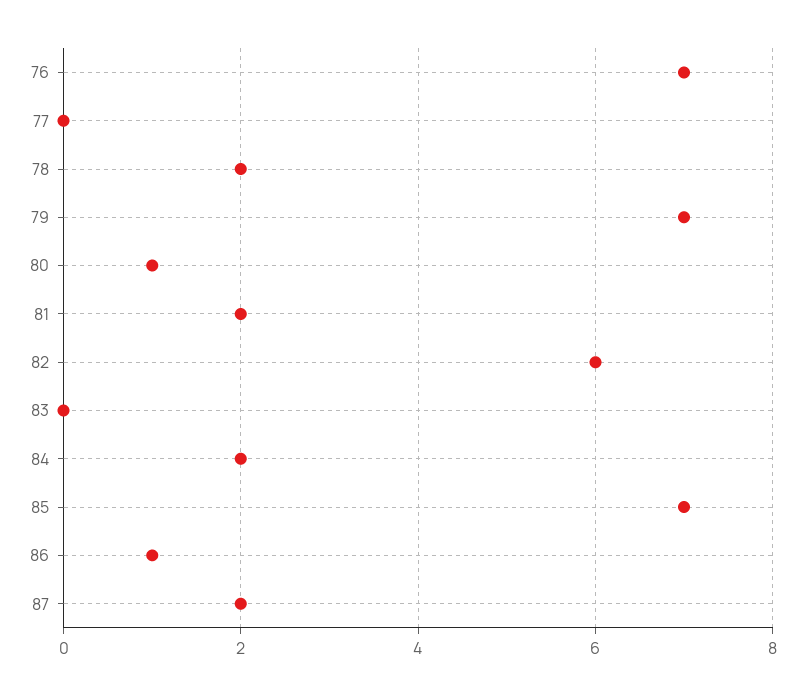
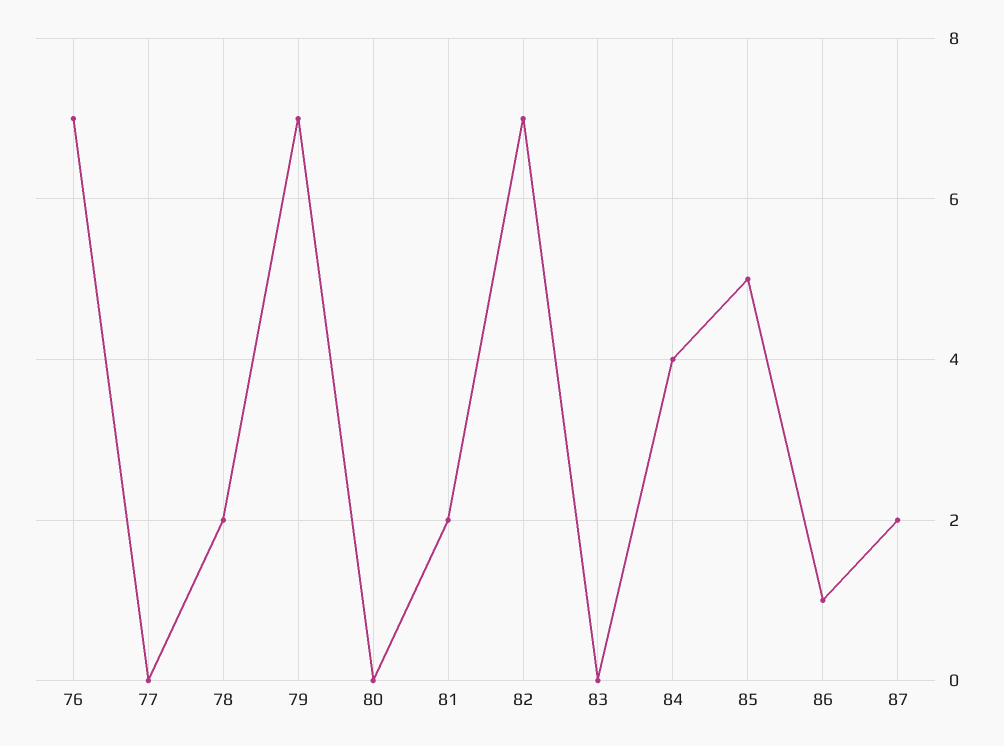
  {
    "76": 7,
    "77": 0,
    "78": 2,
    "79": 7,
-   "80": 1,
+   "80": 0,
    "81": 2,
-   "82": 6,
+   "82": 7,
    "83": 0,
-   "84": 2,
+   "84": 4,
-   "85": 7,
+   "85": 5,
    "86": 1,
    "87": 2
  }

